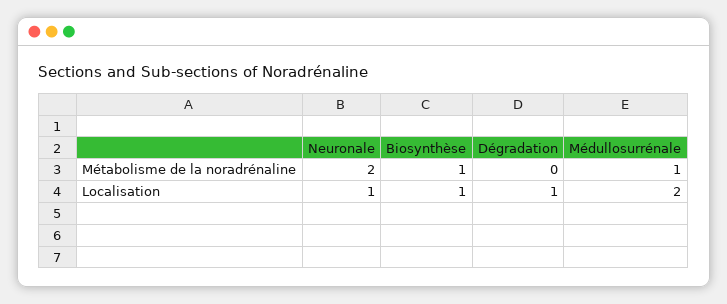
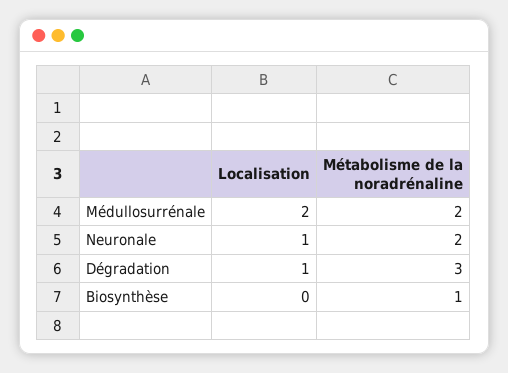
  {
    "Neuronale": {
      "Métabolisme de la noradrénaline": 2,
      "Localisation": 1
    },
    "Biosynthèse": {
      "Métabolisme de la noradrénaline": 1,
-     "Localisation": 1
+     "Localisation": 0
    },
    "Dégradation": {
-     "Métabolisme de la noradrénaline": 0,
+     "Métabolisme de la noradrénaline": 3,
      "Localisation": 1
    },
    "Médullosurrénale": {
-     "Métabolisme de la noradrénaline": 1,
+     "Métabolisme de la noradrénaline": 2,
      "Localisation": 2
    }
  }

